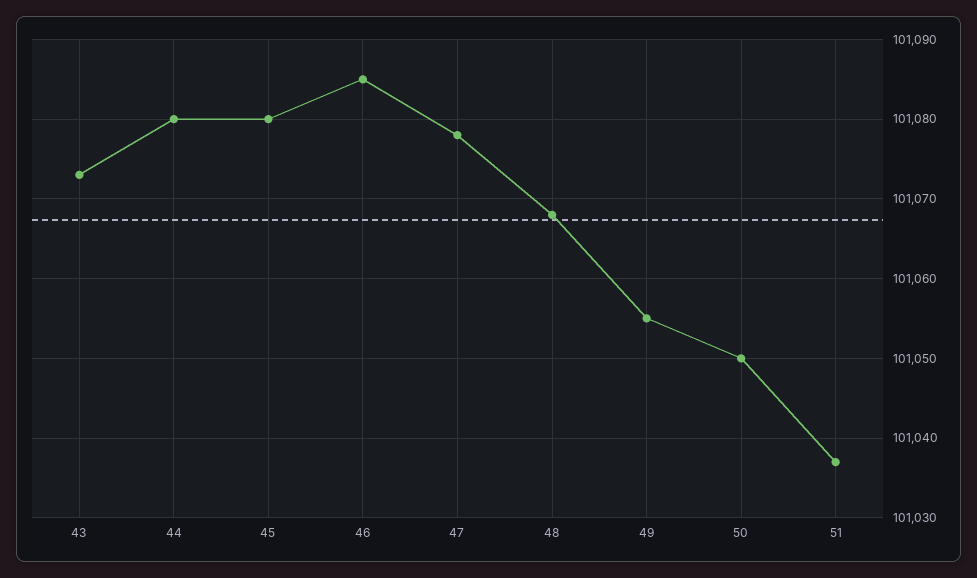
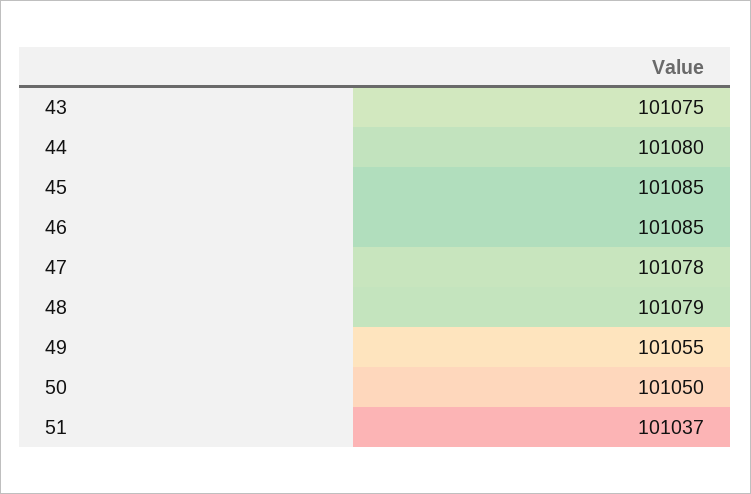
  {
-   "43": 101073,
+   "43": 101075,
    "44": 101080,
-   "45": 101080,
+   "45": 101085,
    "46": 101085,
    "47": 101078,
-   "48": 101068,
+   "48": 101079,
    "49": 101055,
    "50": 101050,
    "51": 101037
  }

